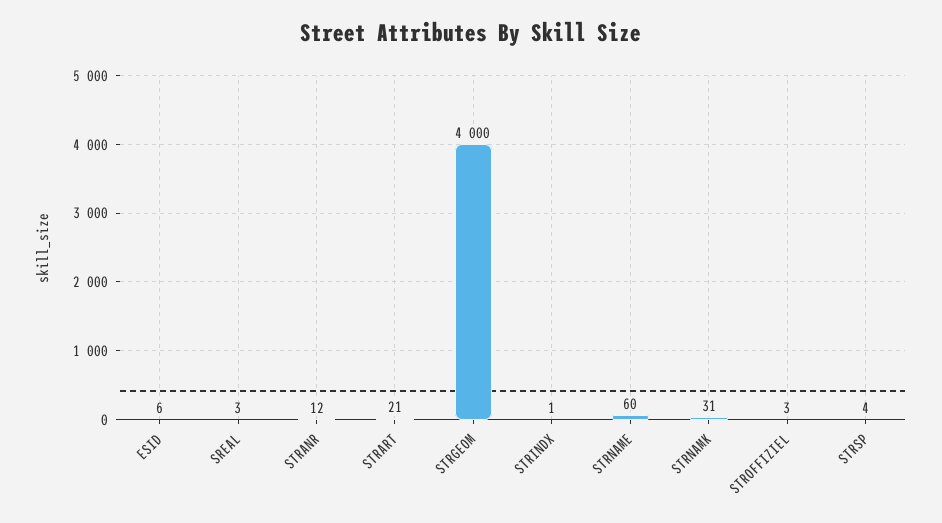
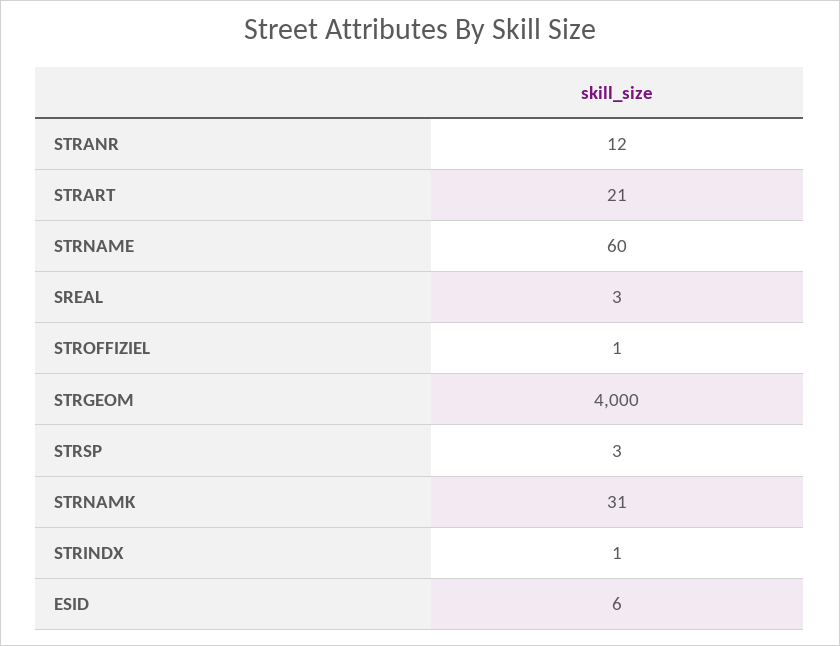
  {
    "ESID": 6,
    "SREAL": 3,
    "STRANR": 12,
    "STRART": 21,
    "STRGEOM": 4000,
    "STRINDX": 1,
    "STRNAME": 60,
    "STRNAMK": 31,
-   "STROFFIZIEL": 3,
+   "STROFFIZIEL": 1,
-   "STRSP": 4
+   "STRSP": 3
  }

